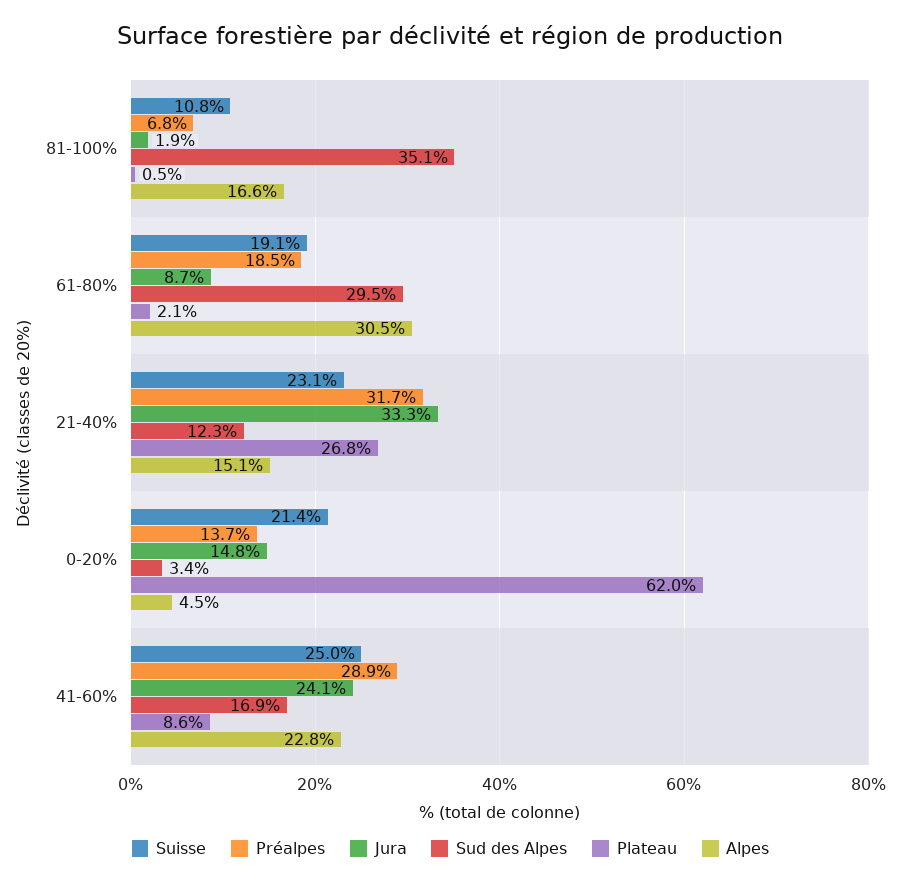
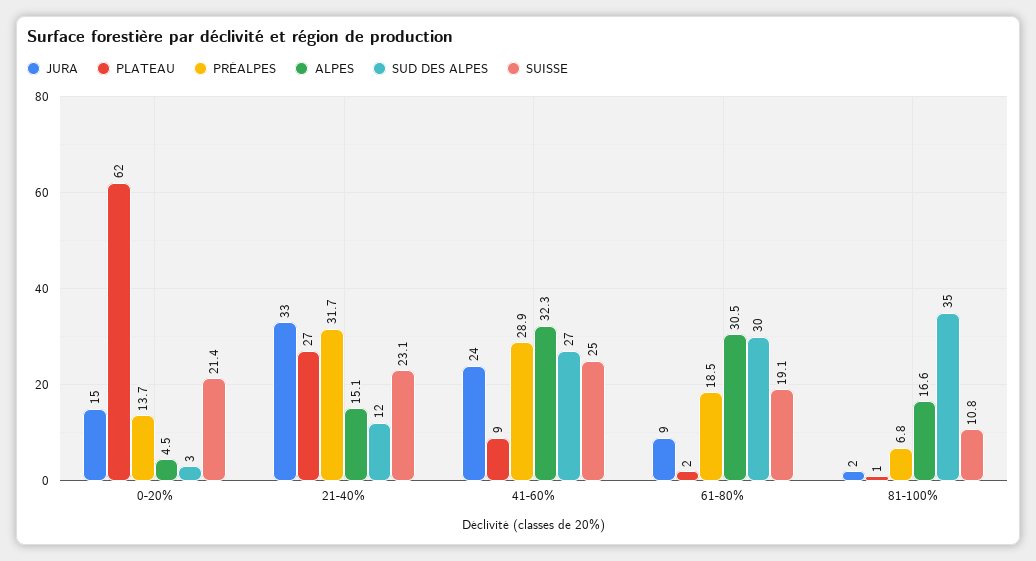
  {
    "Suisse": {
      "81-100%": 10.8,
      "61-80%": 19.1,
      "21-40%": 23.1,
      "0-20%": 21.4,
      "41-60%": 25
    },
    "Préalpes": {
      "81-100%": 6.8,
      "61-80%": 18.5,
      "21-40%": 31.7,
      "0-20%": 13.7,
      "41-60%": 28.9
    },
    "Jura": {
      "81-100%": 1.9,
      "61-80%": 8.7,
      "21-40%": 33.3,
      "0-20%": 14.8,
      "41-60%": 24.1
    },
    "Sud des Alpes": {
      "81-100%": 35.1,
      "61-80%": 29.5,
      "21-40%": 12.3,
      "0-20%": 3.4,
-     "41-60%": 16.9
+     "41-60%": 27
    },
    "Plateau": {
      "81-100%": 0.5,
      "61-80%": 2.1,
      "21-40%": 26.8,
      "0-20%": 62,
      "41-60%": 8.6
    },
    "Alpes": {
      "81-100%": 16.6,
      "61-80%": 30.5,
      "21-40%": 15.1,
      "0-20%": 4.5,
-     "41-60%": 22.8
+     "41-60%": 32.3
    }
  }

